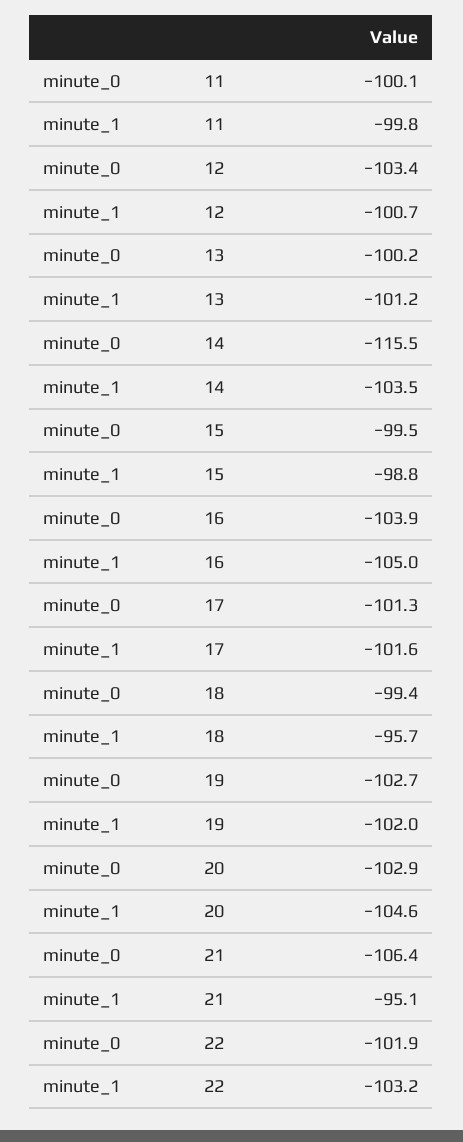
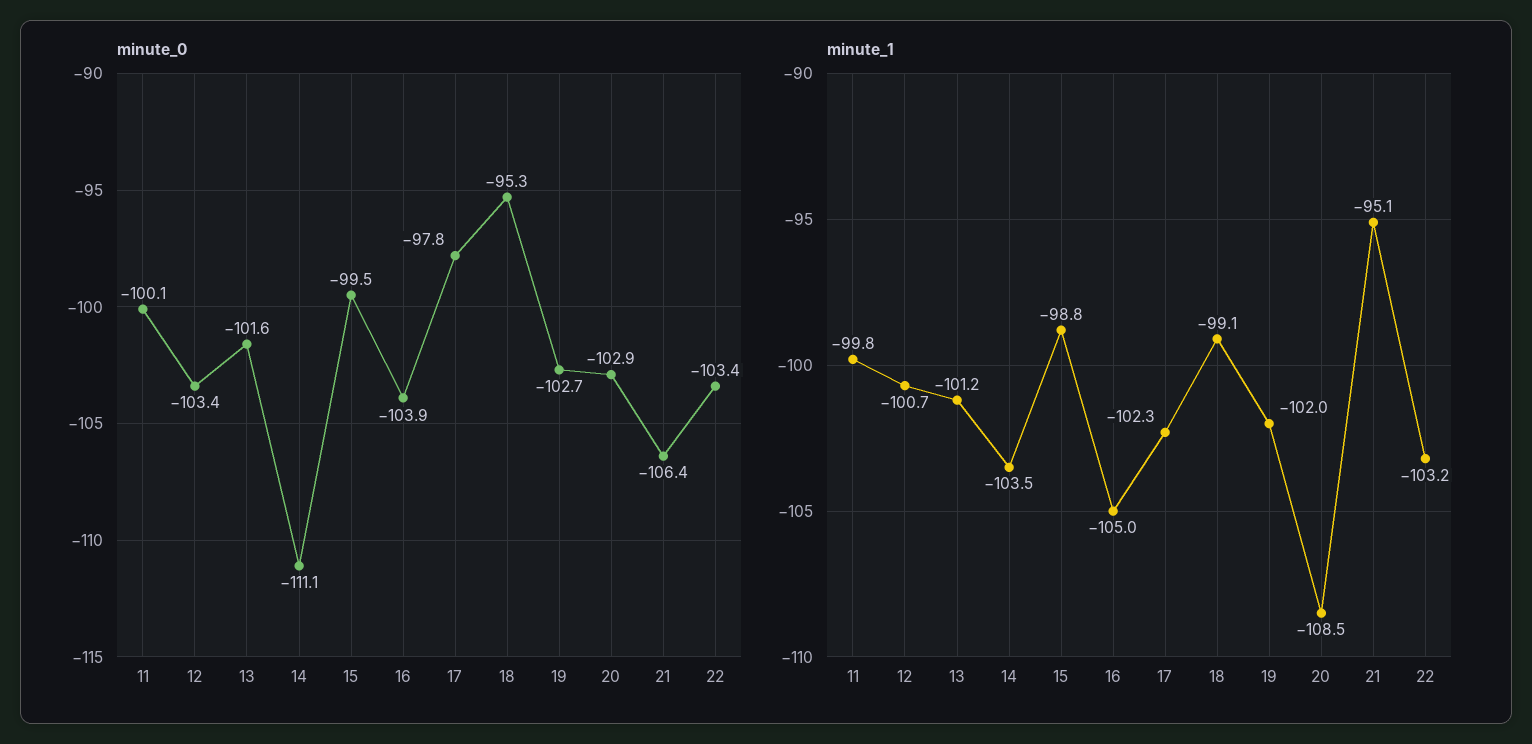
  {
    "minute_0": {
      "11": -100.1,
      "12": -103.4,
-     "13": -100.2,
+     "13": -101.6,
-     "14": -115.5,
+     "14": -111.1,
      "15": -99.5,
      "16": -103.9,
-     "17": -101.3,
+     "17": -97.8,
-     "18": -99.4,
+     "18": -95.3,
      "19": -102.7,
      "20": -102.9,
      "21": -106.4,
-     "22": -101.9
+     "22": -103.4
    },
    "minute_1": {
      "11": -99.8,
      "12": -100.7,
      "13": -101.2,
      "14": -103.5,
      "15": -98.8,
      "16": -105,
-     "17": -101.6,
+     "17": -102.3,
-     "18": -95.7,
+     "18": -99.1,
      "19": -102,
-     "20": -104.6,
+     "20": -108.5,
      "21": -95.1,
      "22": -103.2
    }
  }

